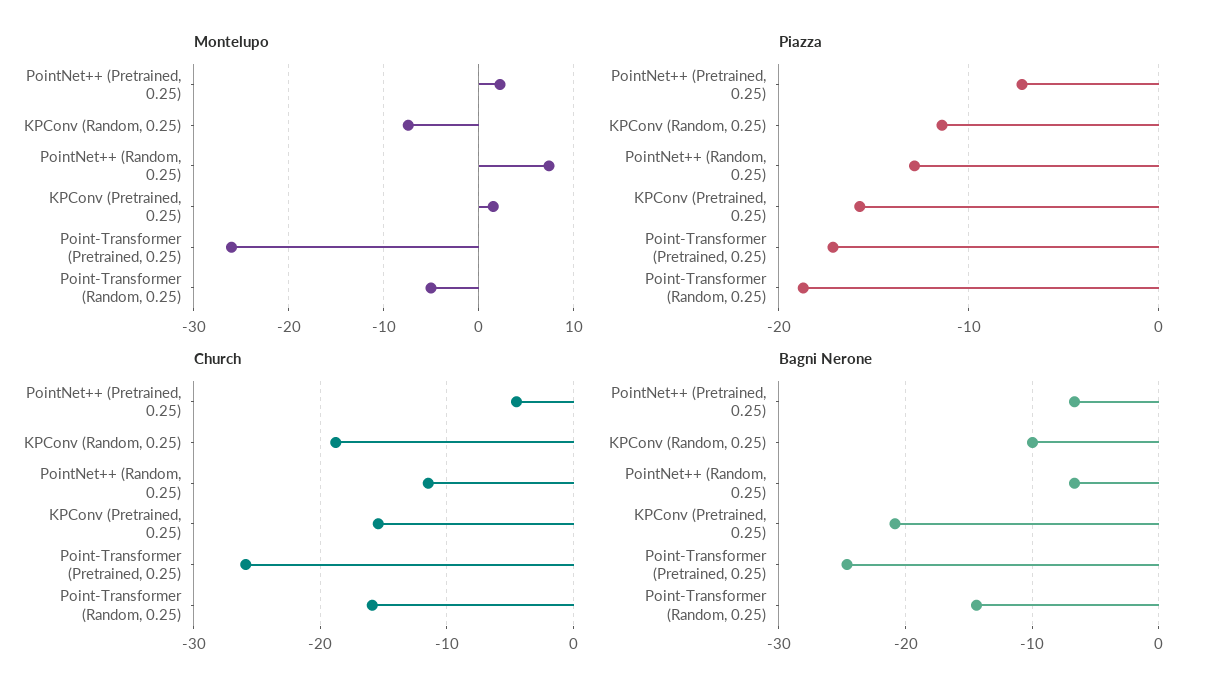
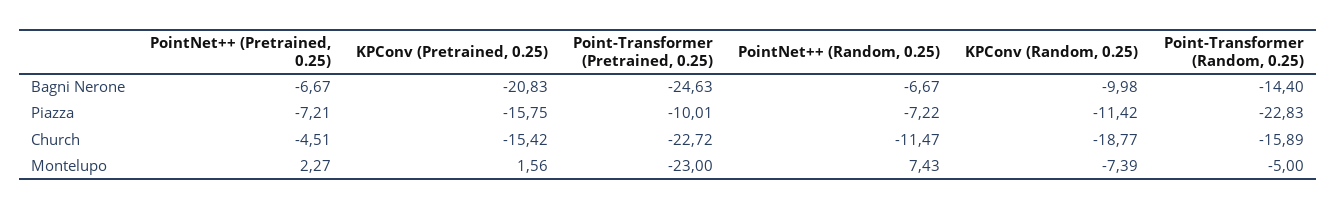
  {
    "Montelupo": {
      "PointNet++ (Pretrained, 0.25)": 2.27,
      "KPConv (Random, 0.25)": -7.39,
      "PointNet++ (Random, 0.25)": 7.43,
      "KPConv (Pretrained, 0.25)": 1.56,
-     "Point-Transformer (Pretrained, 0.25)": -26,
+     "Point-Transformer (Pretrained, 0.25)": -23,
      "Point-Transformer (Random, 0.25)": -5
    },
    "Piazza": {
      "PointNet++ (Pretrained, 0.25)": -7.21,
      "KPConv (Random, 0.25)": -11.42,
-     "PointNet++ (Random, 0.25)": -13,
+     "PointNet++ (Random, 0.25)": -7.22,
      "KPConv (Pretrained, 0.25)": -15.75,
-     "Point-Transformer (Pretrained, 0.25)": -17,
+     "Point-Transformer (Pretrained, 0.25)": -10.01,
-     "Point-Transformer (Random, 0.25)": -19
+     "Point-Transformer (Random, 0.25)": -22.83
    },
    "Church": {
      "PointNet++ (Pretrained, 0.25)": -4.51,
      "KPConv (Random, 0.25)": -18.77,
      "PointNet++ (Random, 0.25)": -11.47,
      "KPConv (Pretrained, 0.25)": -15.42,
-     "Point-Transformer (Pretrained, 0.25)": -26,
+     "Point-Transformer (Pretrained, 0.25)": -22.72,
      "Point-Transformer (Random, 0.25)": -15.89
    },
    "Bagni Nerone": {
      "PointNet++ (Pretrained, 0.25)": -6.67,
      "KPConv (Random, 0.25)": -9.98,
      "PointNet++ (Random, 0.25)": -6.67,
      "KPConv (Pretrained, 0.25)": -20.83,
      "Point-Transformer (Pretrained, 0.25)": -24.63,
      "Point-Transformer (Random, 0.25)": -14.4
    }
  }

